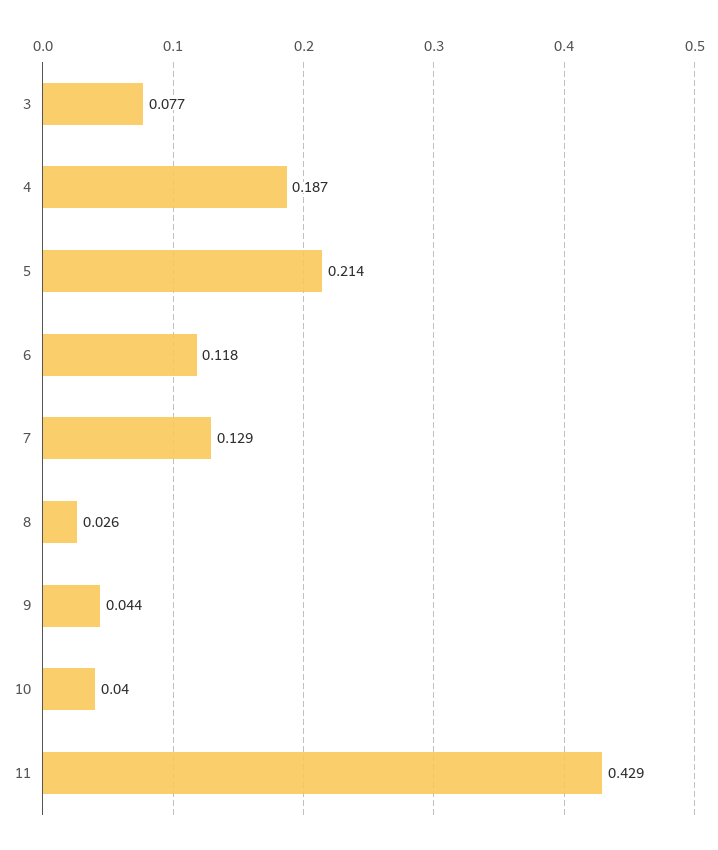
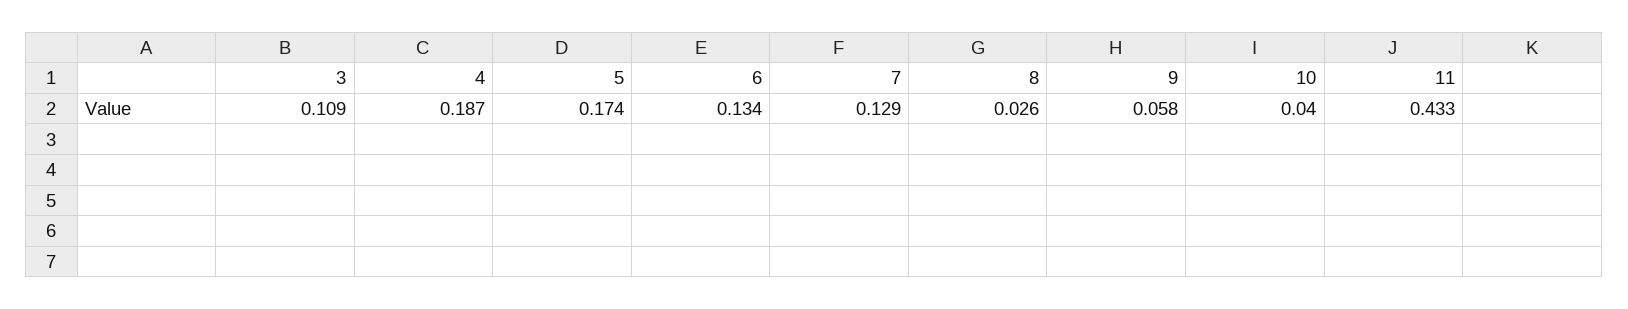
  {
-   "3": 0.077,
+   "3": 0.109,
    "4": 0.187,
-   "5": 0.214,
+   "5": 0.174,
-   "6": 0.118,
+   "6": 0.134,
    "7": 0.129,
    "8": 0.026,
-   "9": 0.044,
+   "9": 0.058,
    "10": 0.04,
-   "11": 0.429
+   "11": 0.433
  }

